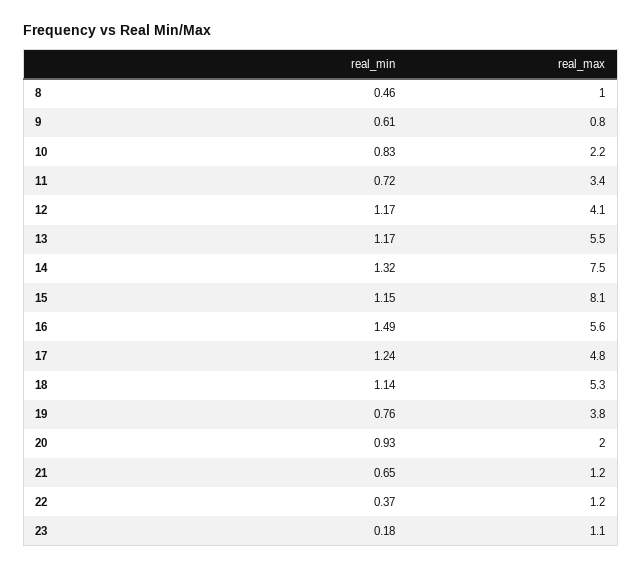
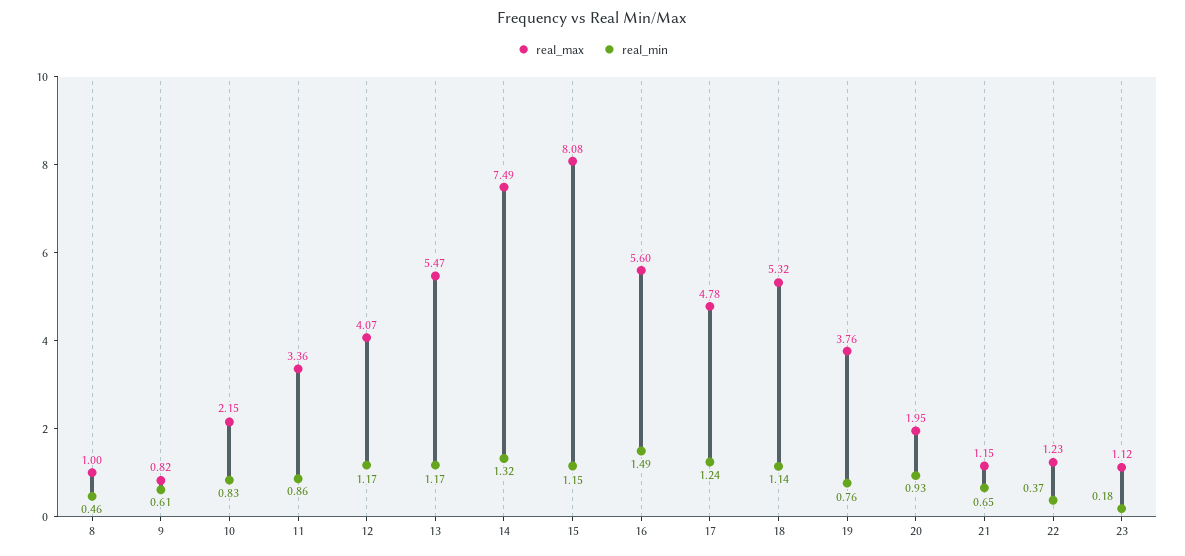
  {
    "real_min": {
      "8": 0.46,
      "9": 0.61,
      "10": 0.83,
-     "11": 0.72,
+     "11": 0.86,
      "12": 1.17,
      "13": 1.17,
      "14": 1.32,
      "15": 1.15,
      "16": 1.49,
      "17": 1.24,
      "18": 1.14,
      "19": 0.76,
      "20": 0.93,
      "21": 0.65,
      "22": 0.37,
      "23": 0.18
    },
    "real_max": {
      "8": 1,
      "9": 0.82,
      "10": 2.15,
      "11": 3.36,
      "12": 4.07,
      "13": 5.47,
      "14": 7.49,
      "15": 8.08,
      "16": 5.6,
      "17": 4.78,
      "18": 5.32,
      "19": 3.76,
      "20": 1.95,
      "21": 1.15,
      "22": 1.23,
      "23": 1.12
    }
  }

